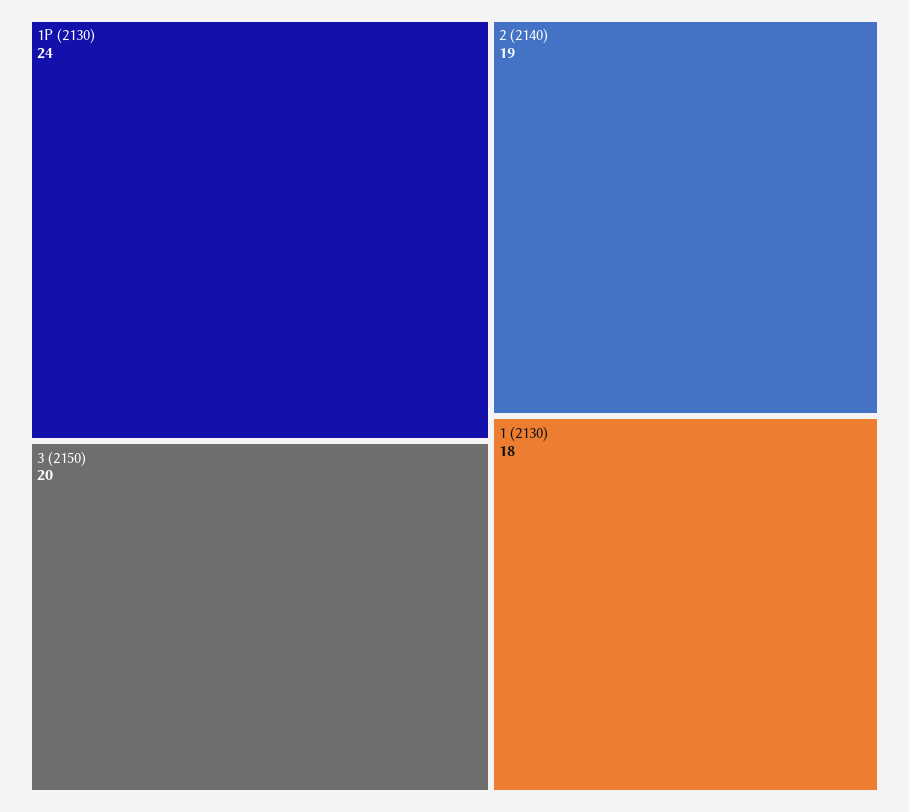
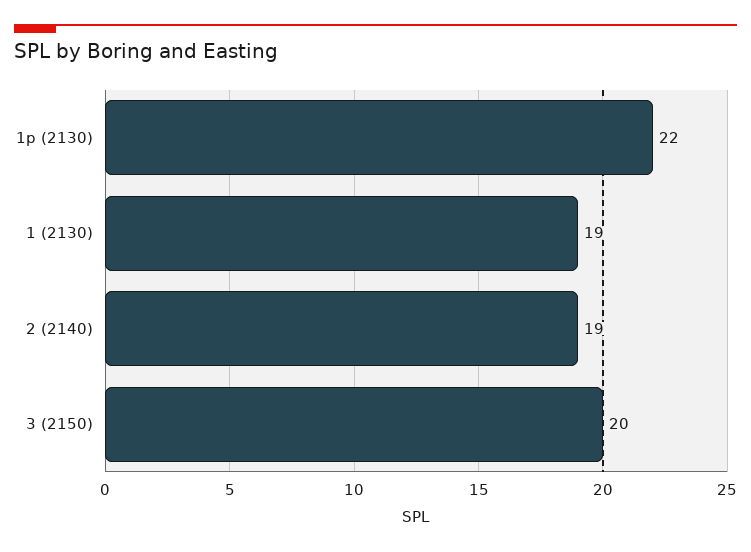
  {
-   "1P (2130)": 24,
+   "1P (2130)": 22,
    "3 (2150)": 20,
    "2 (2140)": 19,
-   "1 (2130)": 18
+   "1 (2130)": 19
  }

